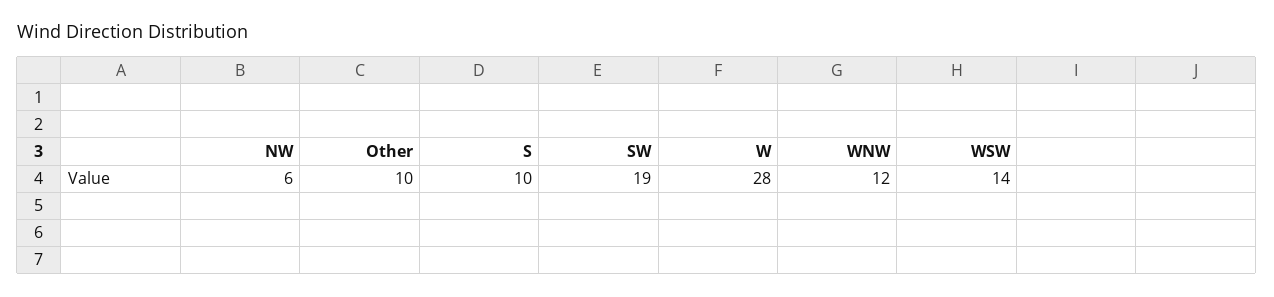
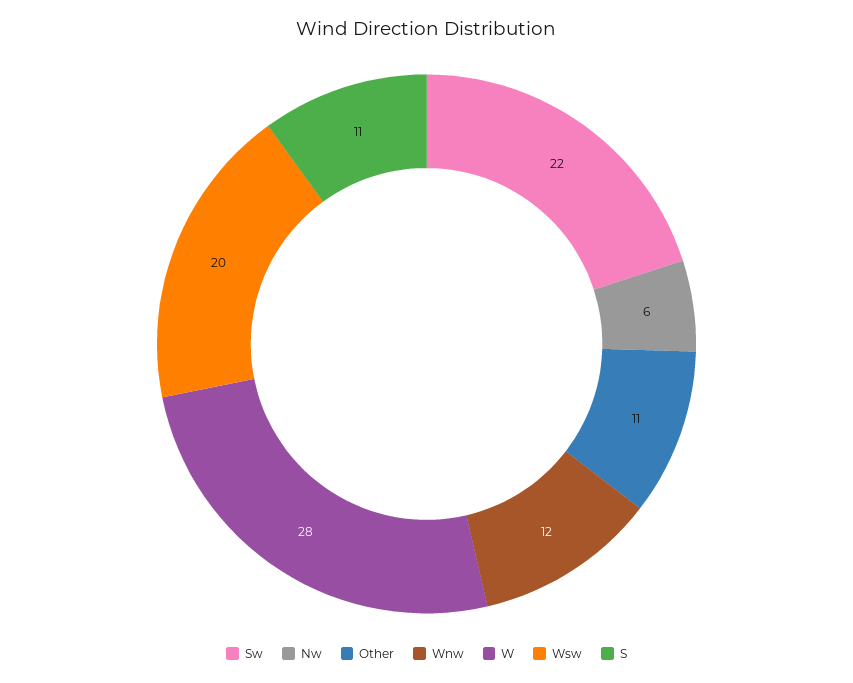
  {
    "NW": 6,
-   "Other": 10,
+   "Other": 11,
-   "S": 10,
+   "S": 11,
-   "SW": 19,
+   "SW": 22,
    "W": 28,
    "WNW": 12,
-   "WSW": 14
+   "WSW": 20
  }

